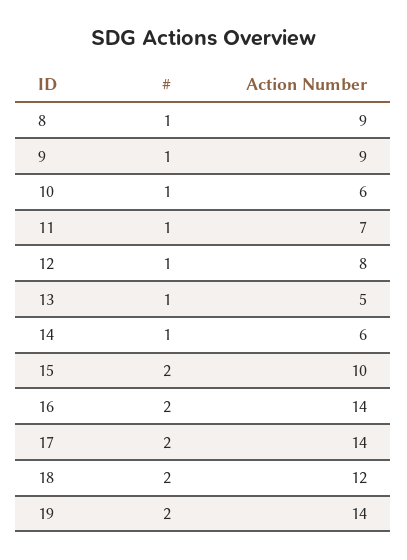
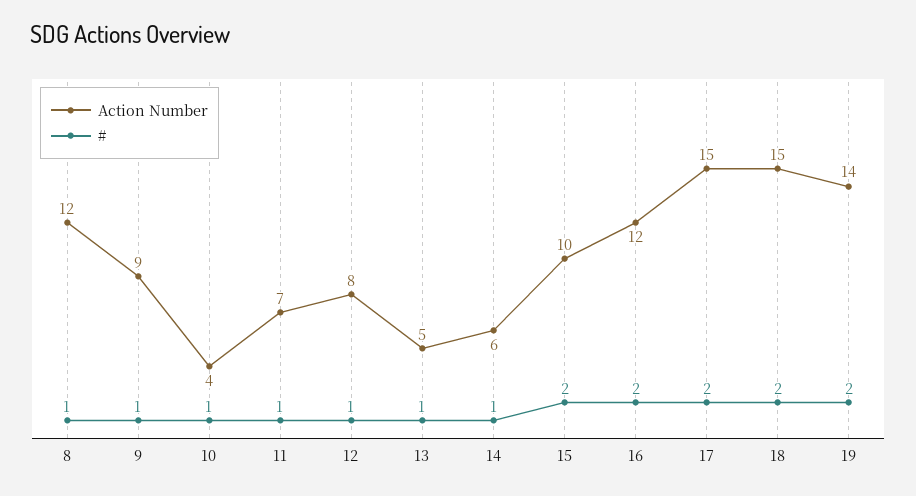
  {
    "#": {
      "8": 1,
      "9": 1,
      "10": 1,
      "11": 1,
      "12": 1,
      "13": 1,
      "14": 1,
      "15": 2,
      "16": 2,
      "17": 2,
      "18": 2,
      "19": 2
    },
    "Action Number": {
-     "8": 9,
+     "8": 12,
      "9": 9,
-     "10": 6,
+     "10": 4,
      "11": 7,
      "12": 8,
      "13": 5,
      "14": 6,
      "15": 10,
-     "16": 14,
+     "16": 12,
-     "17": 14,
+     "17": 15,
-     "18": 12,
+     "18": 15,
      "19": 14
    }
  }

